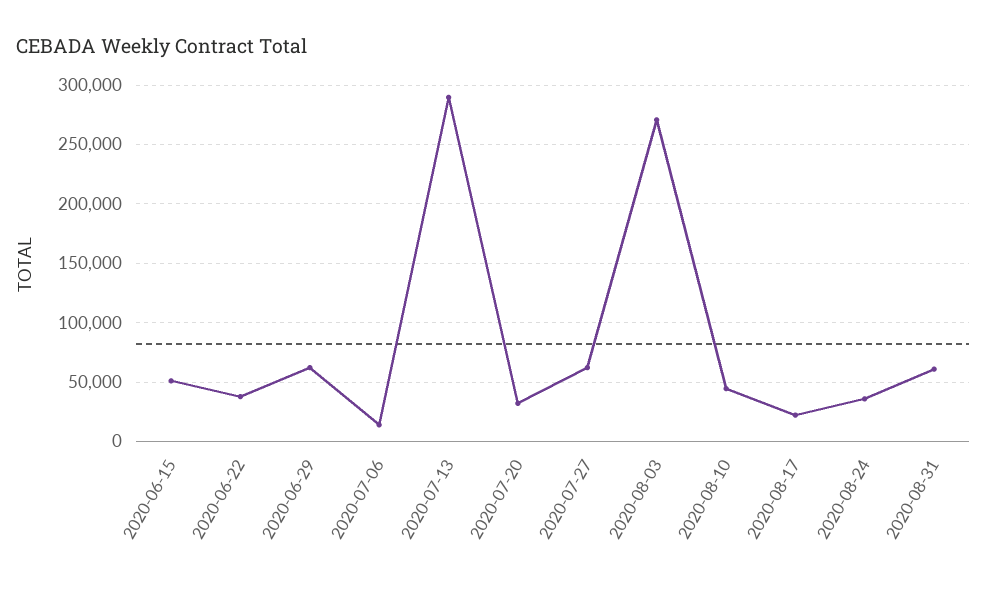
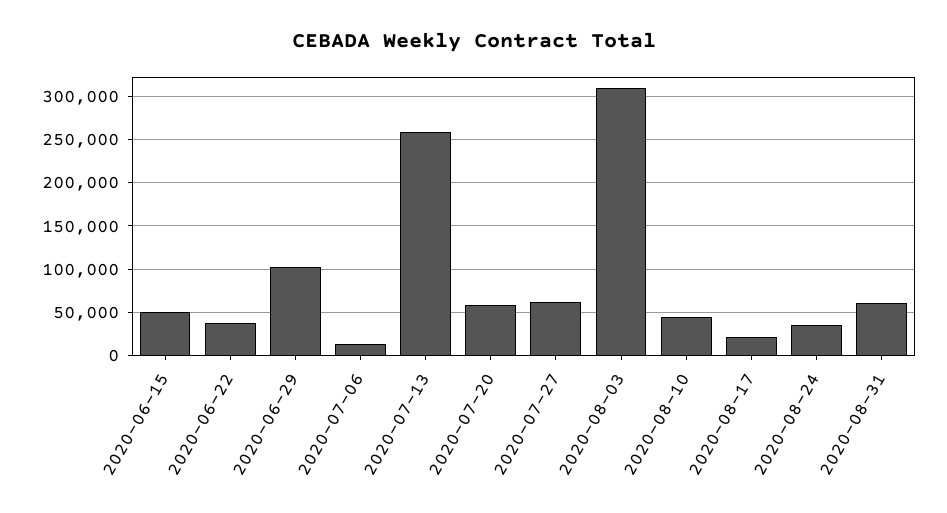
  {
    "2020-06-15": 50000,
    "2020-06-22": 40000,
-   "2020-06-29": 60000,
+   "2020-06-29": 100000,
    "2020-07-06": 10000,
-   "2020-07-13": 290000,
+   "2020-07-13": 260000,
-   "2020-07-20": 30000,
+   "2020-07-20": 60000,
    "2020-07-27": 60000,
-   "2020-08-03": 270000,
+   "2020-08-03": 310000,
    "2020-08-10": 40000,
    "2020-08-17": 20000,
    "2020-08-24": 40000,
    "2020-08-31": 60000
  }

